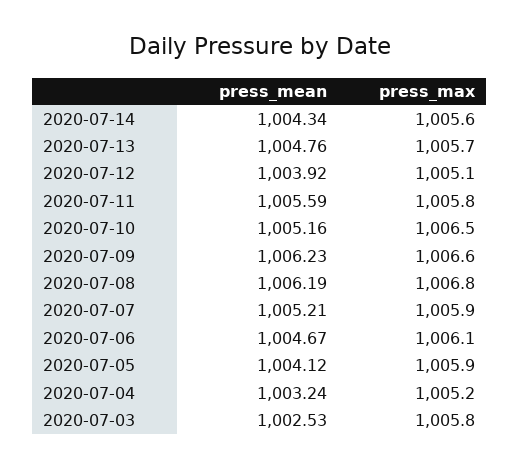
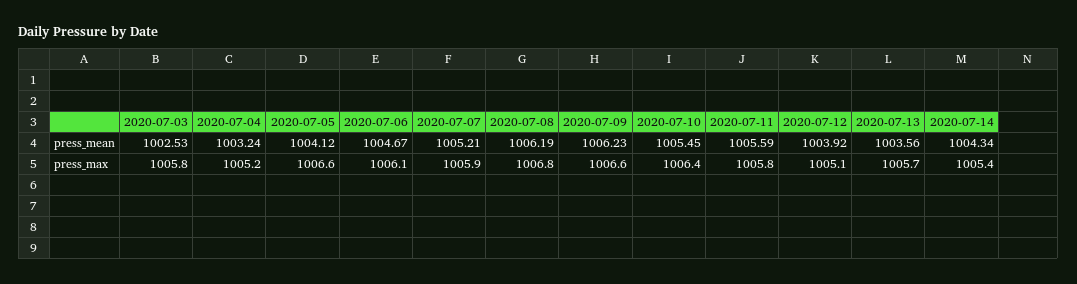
  {
    "press_mean": {
      "2020-07-14": 1004.34,
-     "2020-07-13": 1004.76,
+     "2020-07-13": 1003.56,
      "2020-07-12": 1003.92,
      "2020-07-11": 1005.59,
-     "2020-07-10": 1005.16,
+     "2020-07-10": 1005.45,
      "2020-07-09": 1006.23,
      "2020-07-08": 1006.19,
      "2020-07-07": 1005.21,
      "2020-07-06": 1004.67,
      "2020-07-05": 1004.12,
      "2020-07-04": 1003.24,
      "2020-07-03": 1002.53
    },
    "press_max": {
-     "2020-07-14": 1005.6,
+     "2020-07-14": 1005.4,
      "2020-07-13": 1005.7,
      "2020-07-12": 1005.1,
      "2020-07-11": 1005.8,
-     "2020-07-10": 1006.5,
+     "2020-07-10": 1006.4,
      "2020-07-09": 1006.6,
      "2020-07-08": 1006.8,
      "2020-07-07": 1005.9,
      "2020-07-06": 1006.1,
-     "2020-07-05": 1005.9,
+     "2020-07-05": 1006.6,
      "2020-07-04": 1005.2,
      "2020-07-03": 1005.8
    }
  }

